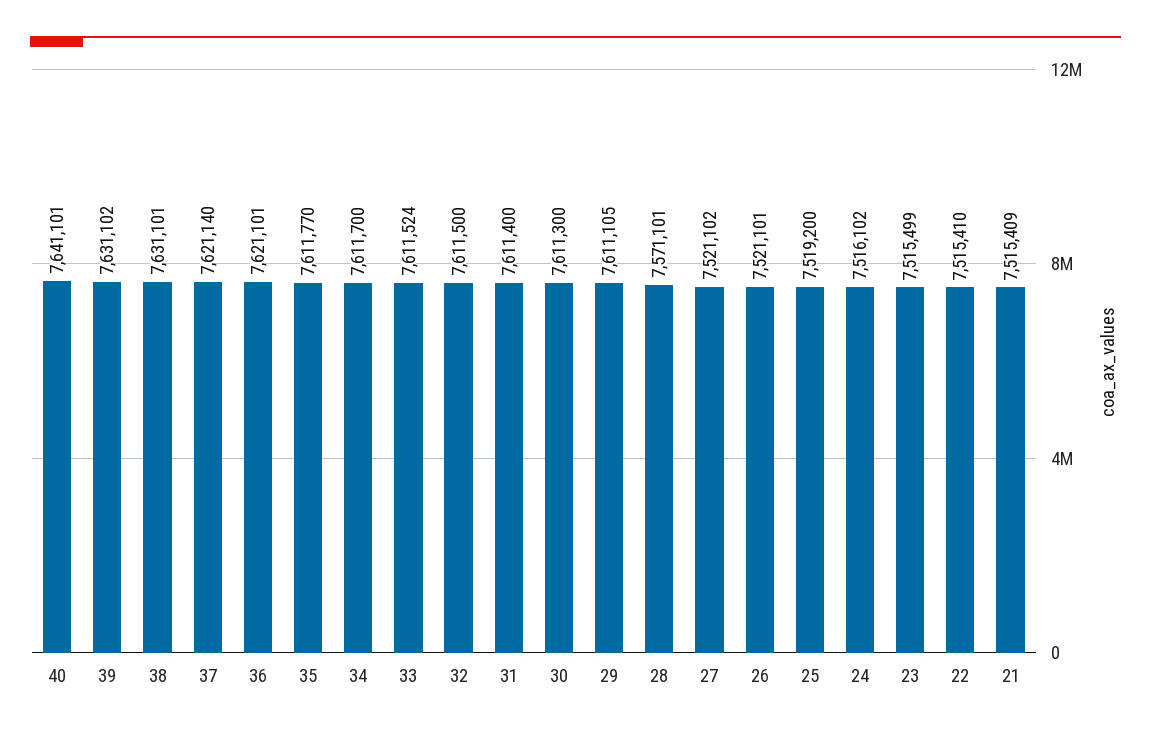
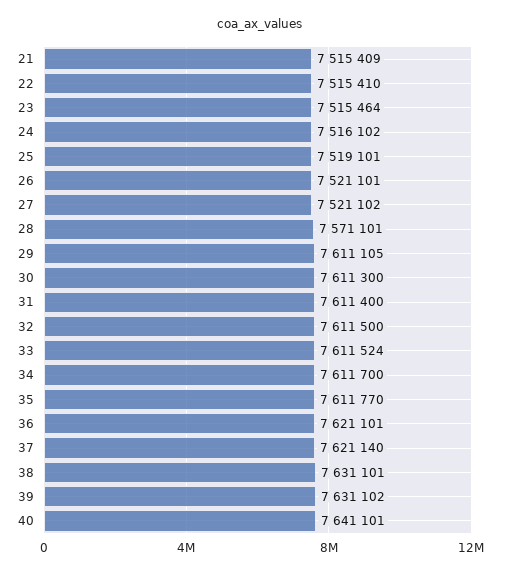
  {
    "40": 7641101,
    "39": 7631102,
    "38": 7631101,
    "37": 7621140,
    "36": 7621101,
    "35": 7611770,
    "34": 7611700,
    "33": 7611524,
    "32": 7611500,
    "31": 7611400,
    "30": 7611300,
    "29": 7611105,
    "28": 7571101,
    "27": 7521102,
    "26": 7521101,
-   "25": 7519200,
+   "25": 7519101,
    "24": 7516102,
-   "23": 7515499,
+   "23": 7515464,
    "22": 7515410,
    "21": 7515409
  }

